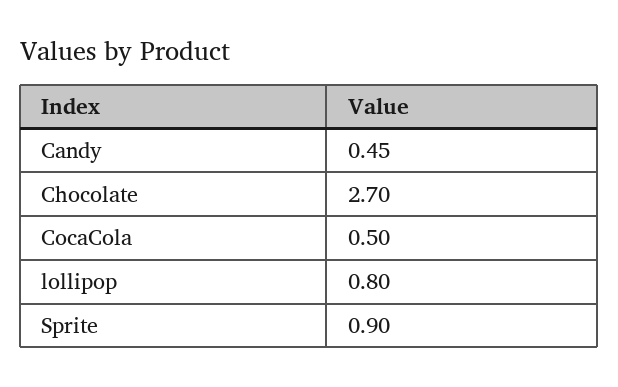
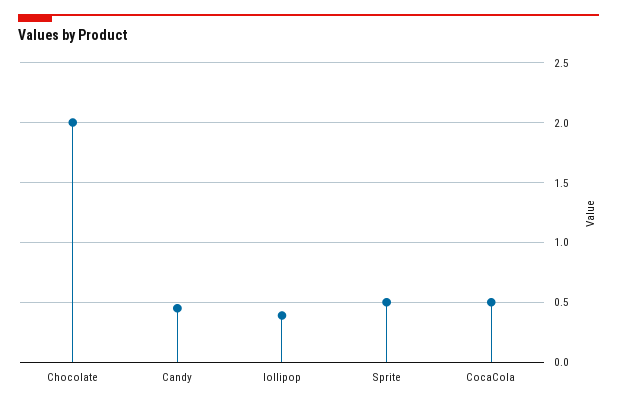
  {
    "Candy": 0.45,
-   "Chocolate": 2.7,
+   "Chocolate": 2,
    "CocaCola": 0.5,
-   "lollipop": 0.8,
+   "lollipop": 0.4,
-   "Sprite": 0.9
+   "Sprite": 0.5
  }

